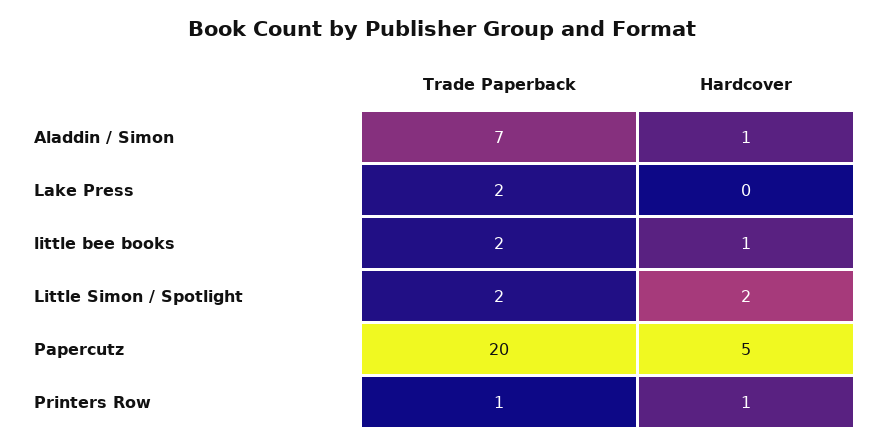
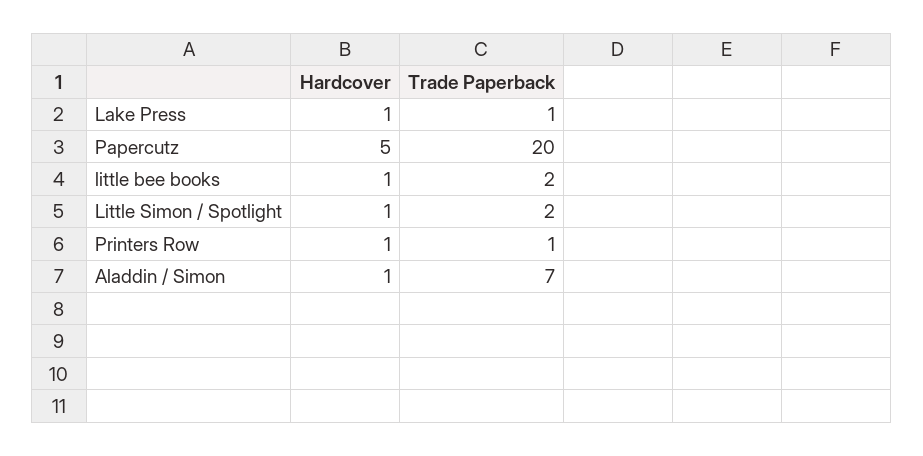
  {
    "Trade Paperback": {
      "Aladdin / Simon": 7,
-     "Lake Press": 2,
+     "Lake Press": 1,
      "little bee books": 2,
      "Little Simon / Spotlight": 2,
      "Papercutz": 20,
      "Printers Row": 1
    },
    "Hardcover": {
      "Aladdin / Simon": 1,
-     "Lake Press": 0,
+     "Lake Press": 1,
      "little bee books": 1,
-     "Little Simon / Spotlight": 2,
+     "Little Simon / Spotlight": 1,
      "Papercutz": 5,
      "Printers Row": 1
    }
  }

